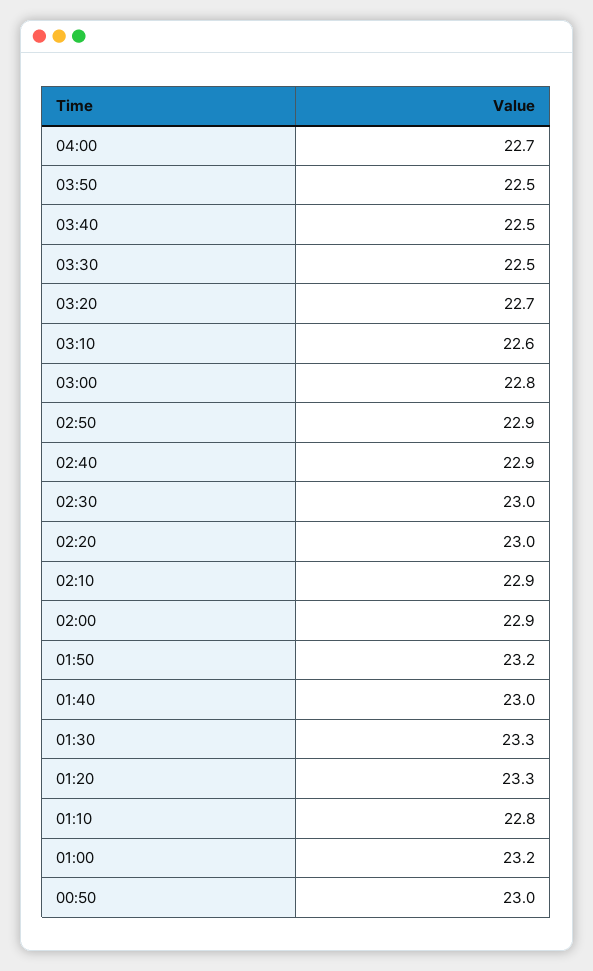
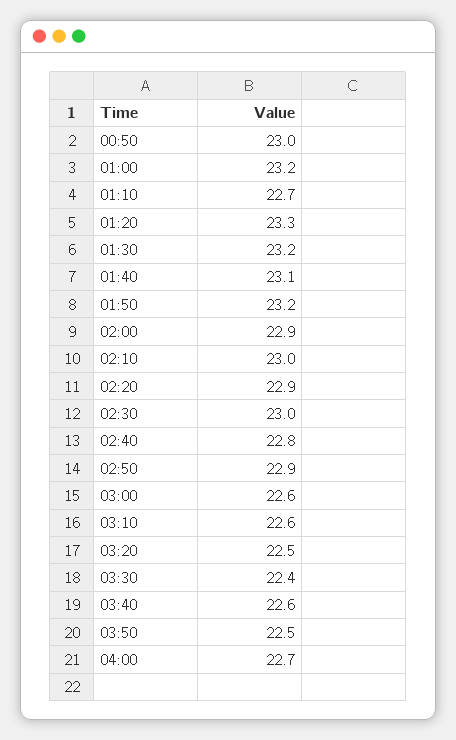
  {
    "04:00": 22.7,
    "03:50": 22.5,
-   "03:40": 22.5,
+   "03:40": 22.6,
-   "03:30": 22.5,
+   "03:30": 22.4,
-   "03:20": 22.7,
+   "03:20": 22.5,
    "03:10": 22.6,
-   "03:00": 22.8,
+   "03:00": 22.6,
    "02:50": 22.9,
-   "02:40": 22.9,
+   "02:40": 22.8,
    "02:30": 23,
-   "02:20": 23,
+   "02:20": 22.9,
-   "02:10": 22.9,
+   "02:10": 23,
    "02:00": 22.9,
    "01:50": 23.2,
-   "01:40": 23,
+   "01:40": 23.1,
-   "01:30": 23.3,
+   "01:30": 23.2,
    "01:20": 23.3,
-   "01:10": 22.8,
+   "01:10": 22.7,
    "01:00": 23.2,
    "00:50": 23
  }

